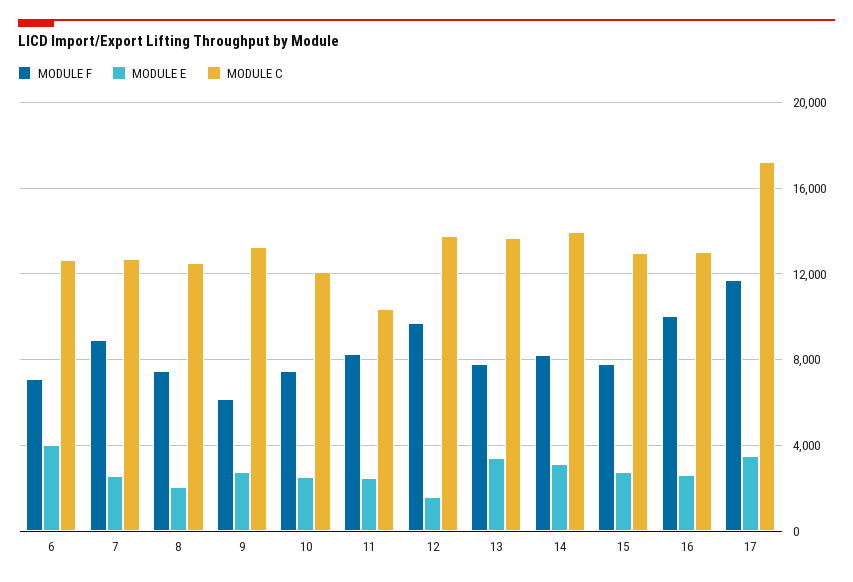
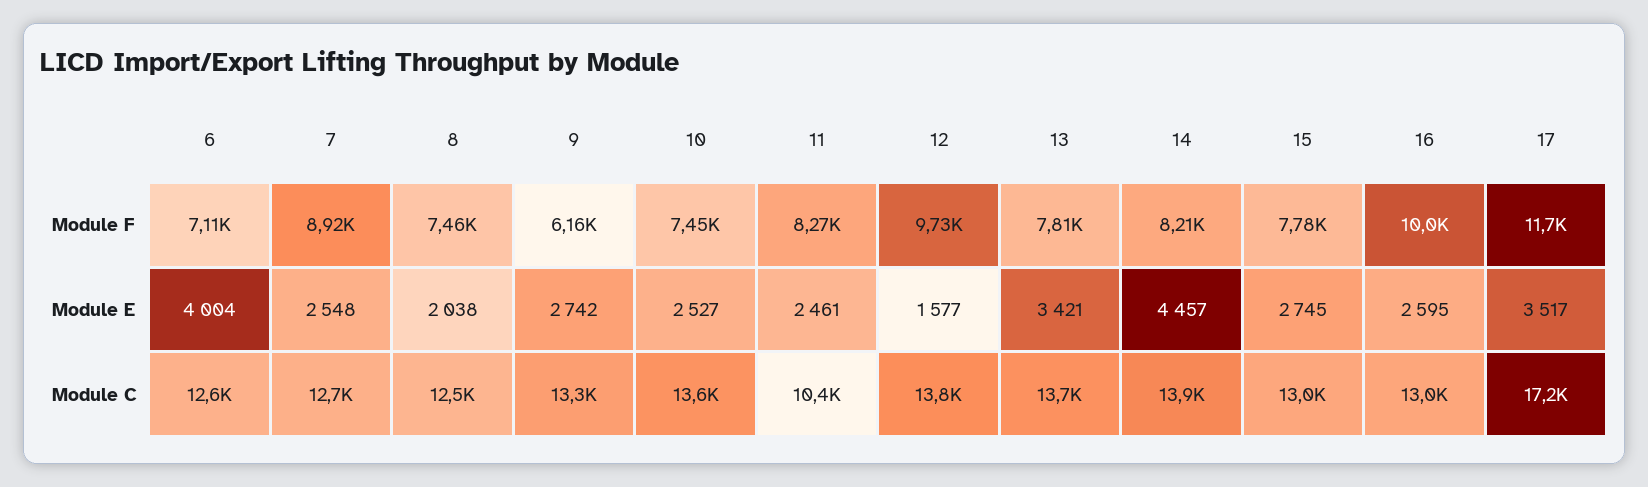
  {
    "MODULE F": {
      "6": 7110,
      "7": 8920,
      "8": 7460,
      "9": 6160,
      "10": 7450,
      "11": 8270,
      "12": 9730,
      "13": 7810,
      "14": 8210,
      "15": 7780,
      "16": 10000,
      "17": 11700
    },
    "MODULE E": {
      "6": 4004,
      "7": 2548,
      "8": 2038,
      "9": 2742,
      "10": 2527,
      "11": 2461,
      "12": 1577,
      "13": 3421,
-     "14": 3000,
+     "14": 4457,
      "15": 2745,
      "16": 2595,
      "17": 3517
    },
    "MODULE C": {
      "6": 12600,
      "7": 12700,
      "8": 12500,
      "9": 13300,
-     "10": 12000,
+     "10": 13600,
      "11": 10400,
      "12": 13800,
      "13": 13700,
      "14": 13900,
      "15": 13000,
      "16": 13000,
      "17": 17200
    }
  }

